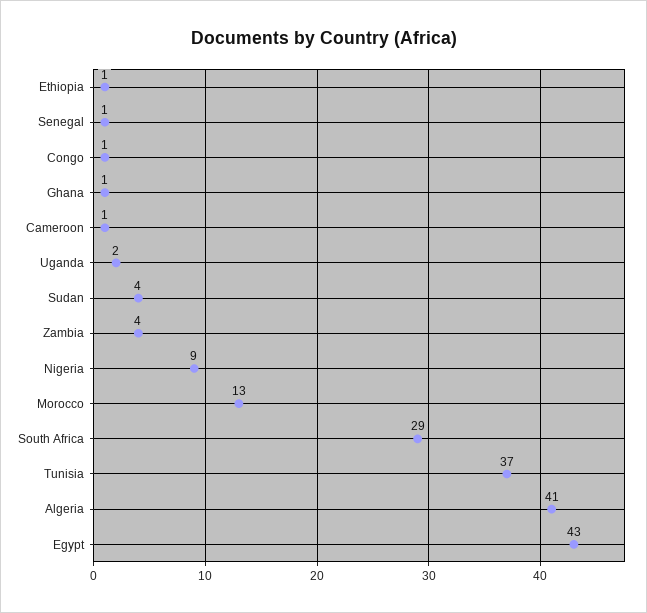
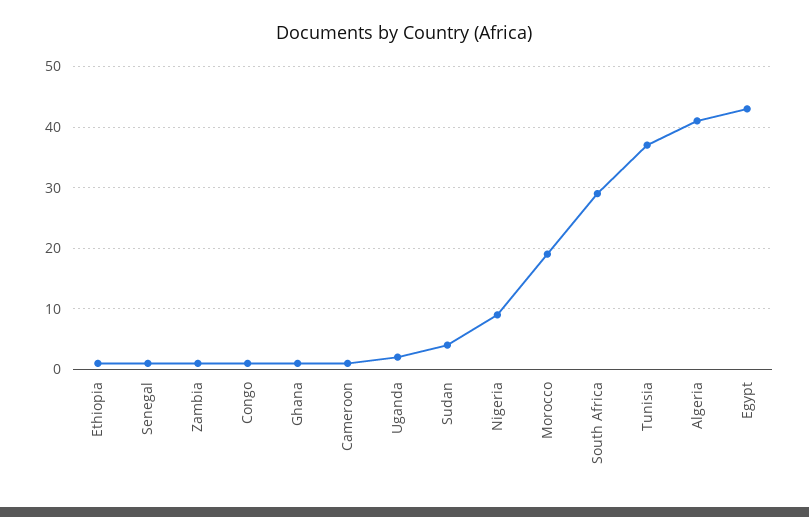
  {
    "Ethiopia": 1,
    "Senegal": 1,
    "Congo": 1,
    "Ghana": 1,
    "Cameroon": 1,
    "Uganda": 2,
    "Sudan": 4,
-   "Zambia": 4,
+   "Zambia": 1,
    "Nigeria": 9,
-   "Morocco": 13,
+   "Morocco": 19,
    "South Africa": 29,
    "Tunisia": 37,
    "Algeria": 41,
    "Egypt": 43
  }

